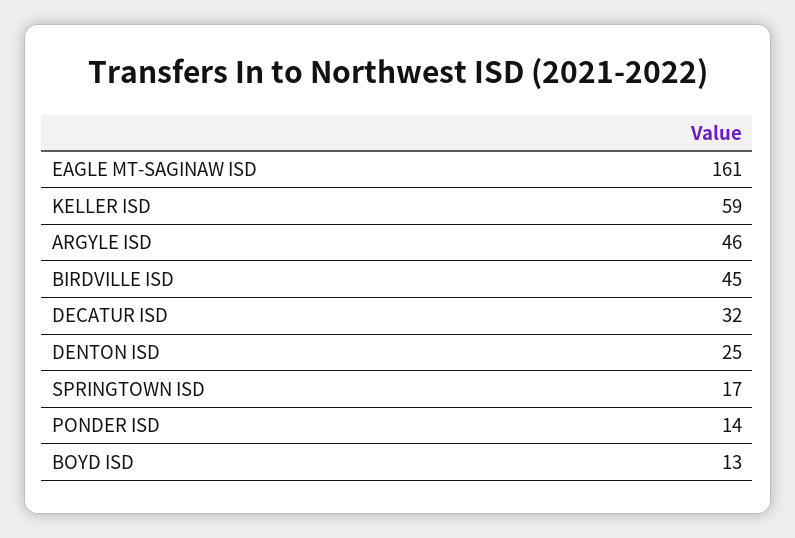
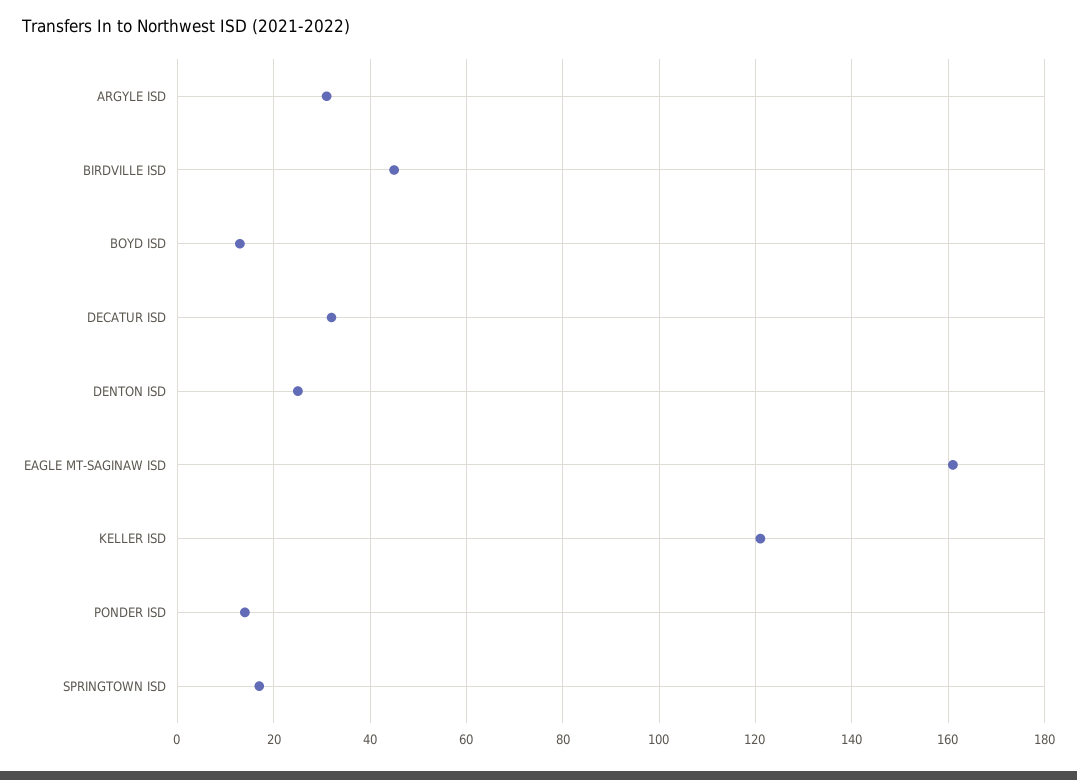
  {
    "EAGLE MT-SAGINAW ISD": 161,
-   "KELLER ISD": 59,
+   "KELLER ISD": 120,
-   "ARGYLE ISD": 46,
+   "ARGYLE ISD": 30,
    "BIRDVILLE ISD": 45,
    "DECATUR ISD": 32,
    "DENTON ISD": 25,
    "SPRINGTOWN ISD": 17,
    "PONDER ISD": 14,
    "BOYD ISD": 13
  }

